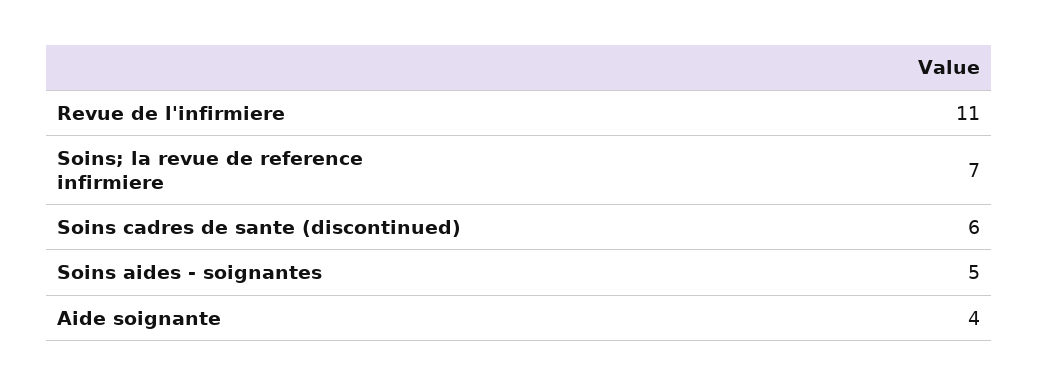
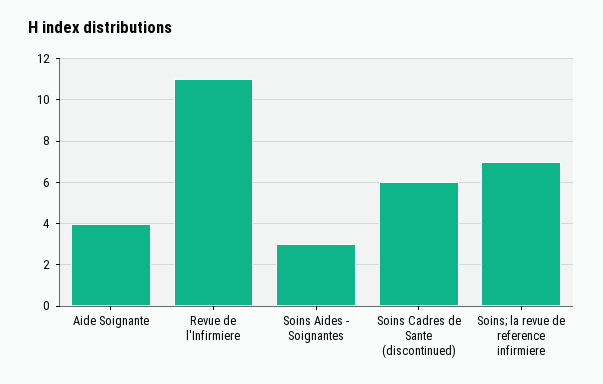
  {
    "Revue de l'infirmiere": 11,
    "Soins; la revue de reference infirmiere": 7,
    "Soins cadres de sante (discontinued)": 6,
-   "Soins aides - soignantes": 5,
+   "Soins aides - soignantes": 3,
    "Aide soignante": 4
  }

